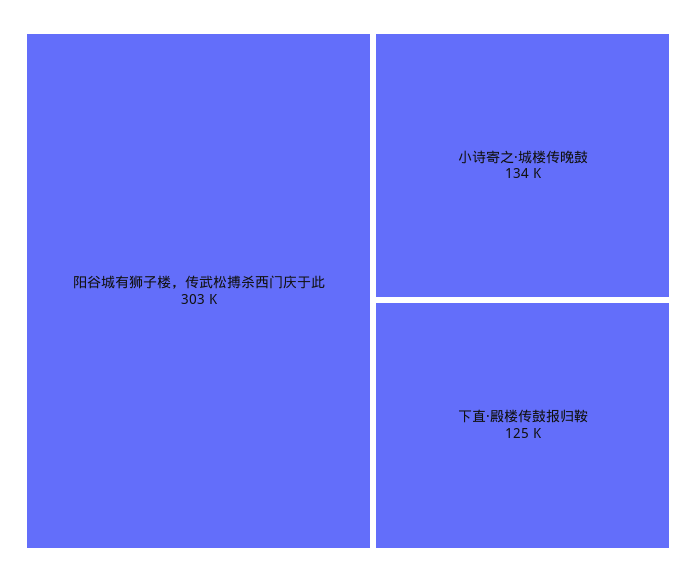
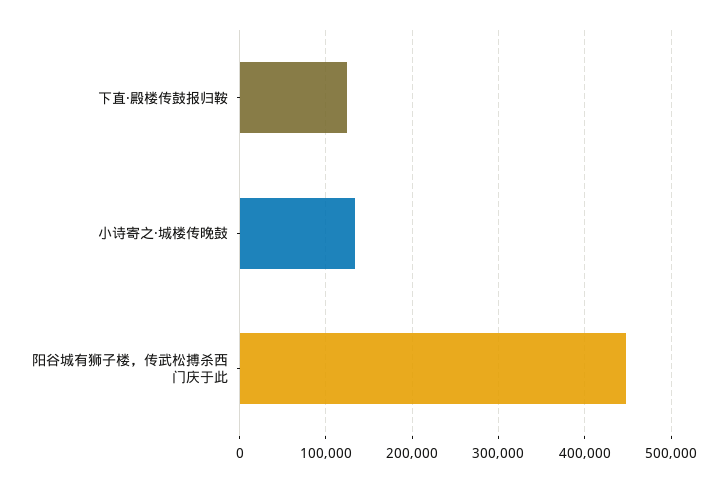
  {
-   "阳谷城有狮子楼，传武松搏杀西门庆于此": 303000,
+   "阳谷城有狮子楼，传武松搏杀西门庆于此": 450000,
    "小诗寄之·城楼传晚鼓": 134000,
    "下直·殿楼传鼓报归鞍": 125000
  }

